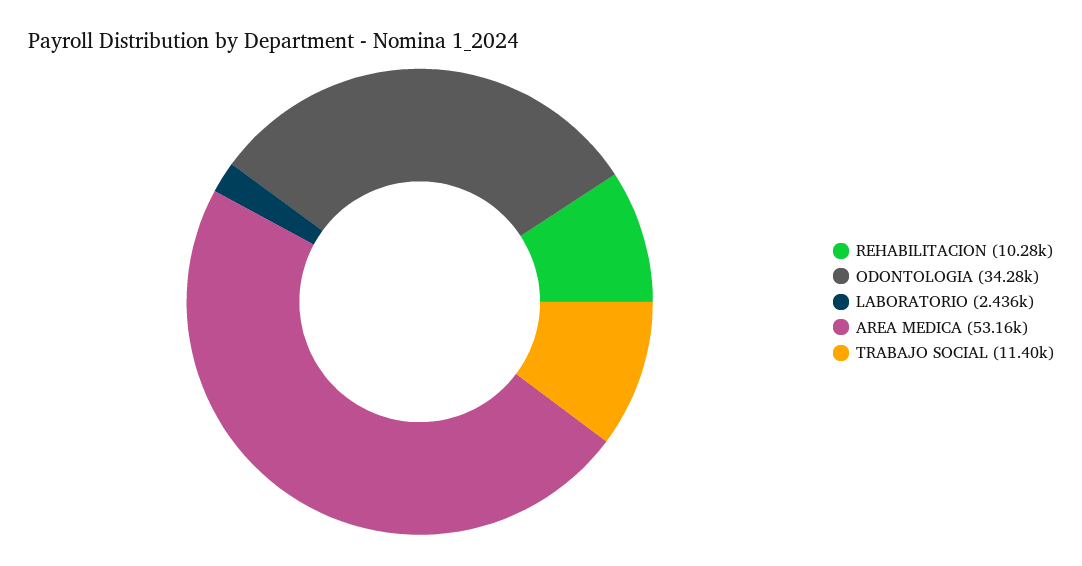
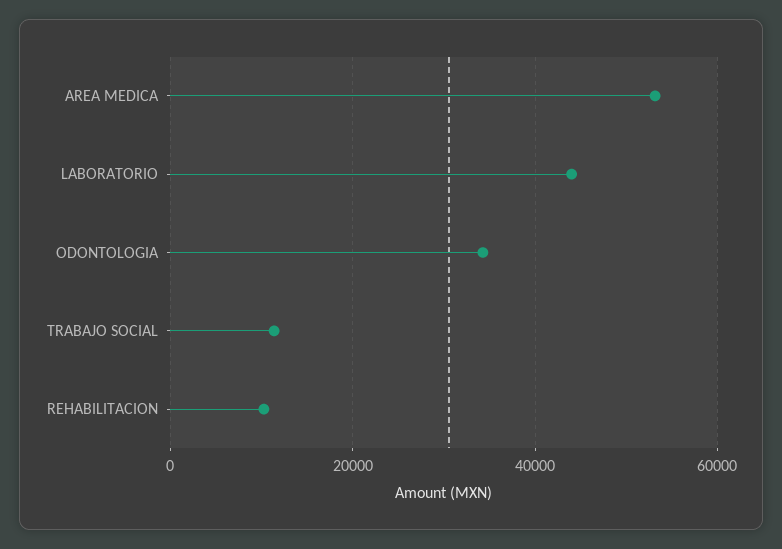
  {
    "REHABILITACION": 10280,
    "ODONTOLOGIA": 34280,
-   "LABORATORIO": 2436,
+   "LABORATORIO": 44000,
    "AREA MEDICA": 53160,
    "TRABAJO SOCIAL": 11400
  }

